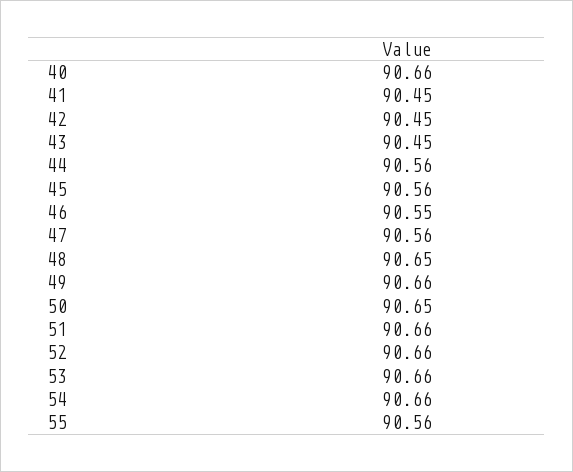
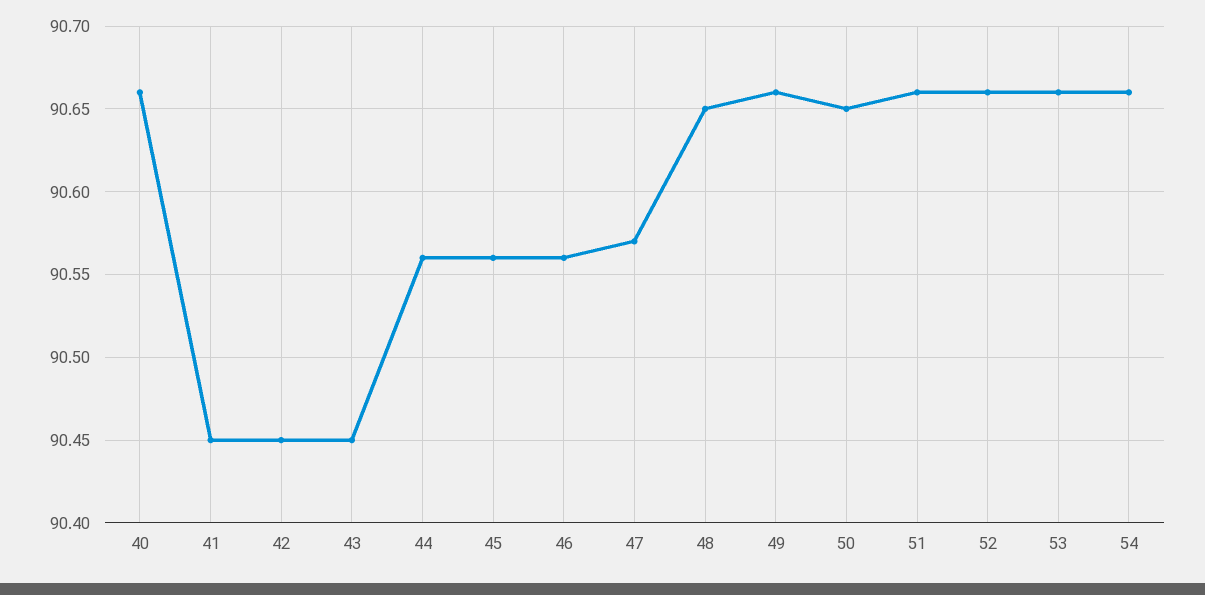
  {
    "40": 90.66,
    "41": 90.45,
    "42": 90.45,
    "43": 90.45,
    "44": 90.56,
    "45": 90.56,
-   "46": 90.55,
+   "46": 90.56,
-   "47": 90.56,
+   "47": 90.57,
    "48": 90.65,
    "49": 90.66,
    "50": 90.65,
    "51": 90.66,
    "52": 90.66,
    "53": 90.66,
-   "54": 90.66,
+   "54": 90.66
-   "55": 90.56
  }

